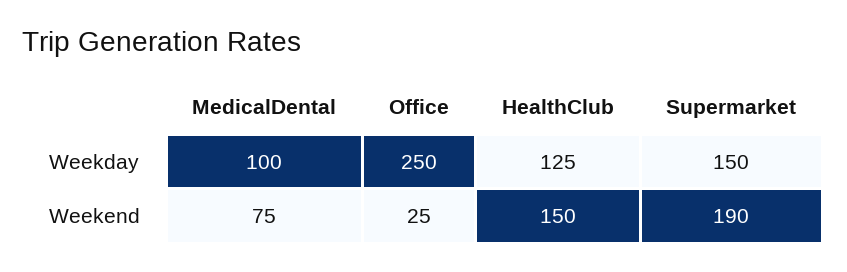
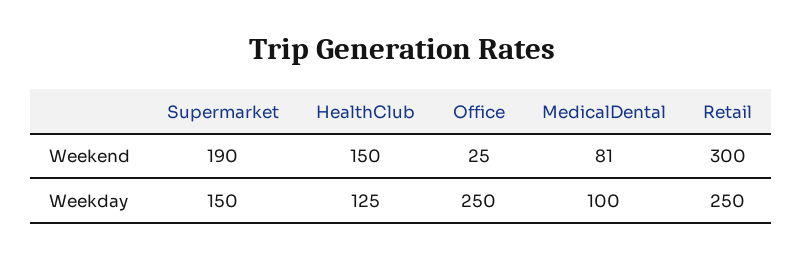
  {
    "MedicalDental": {
      "Weekday": 100,
-     "Weekend": 75
+     "Weekend": 81
    },
    "Office": {
      "Weekday": 250,
      "Weekend": 25
    },
    "HealthClub": {
      "Weekday": 125,
      "Weekend": 150
    },
    "Supermarket": {
      "Weekday": 150,
      "Weekend": 190
-   }
+   },
+   "Retail": {
+     "Weekend": 300,
+     "Weekday": 250
+   }
  }

